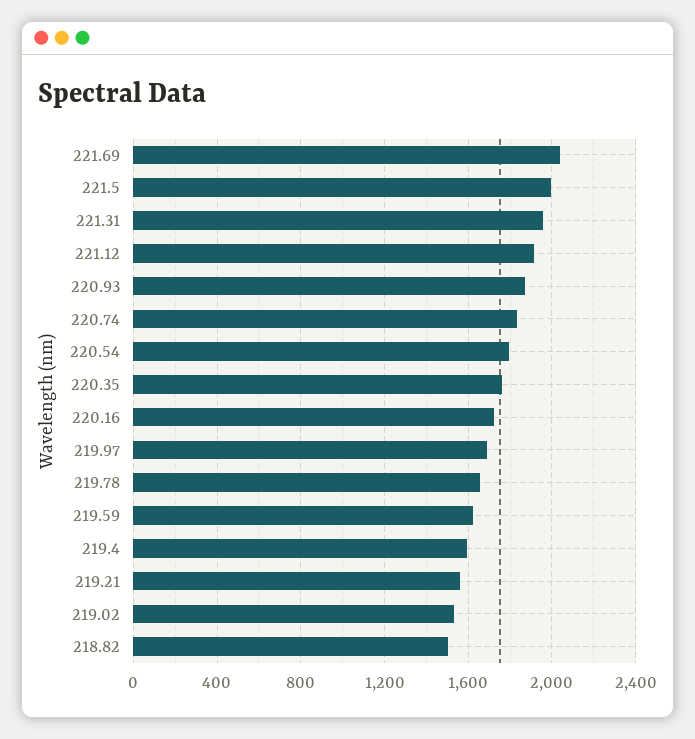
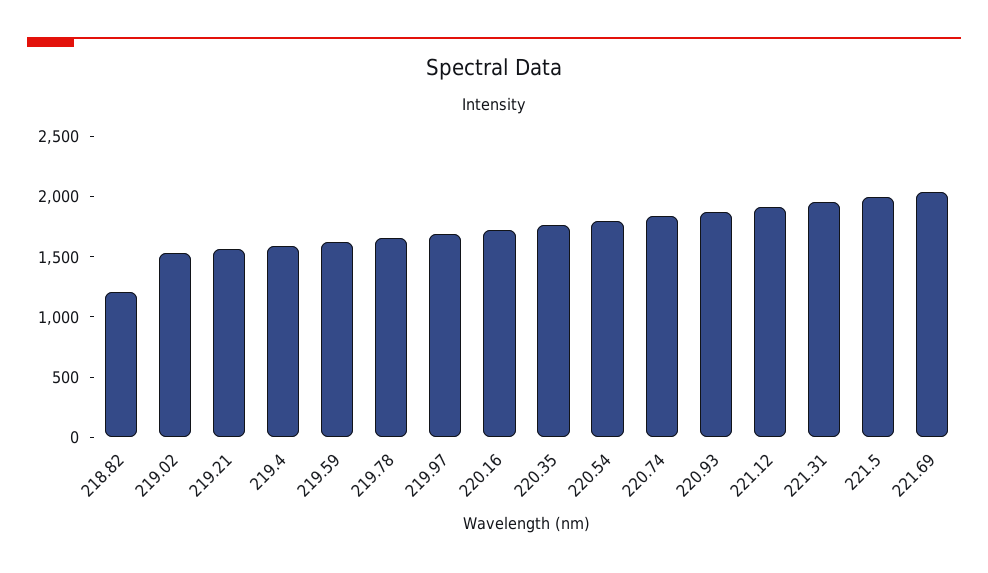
  {
    "221.69": 2050,
    "221.5": 2000,
    "221.31": 1950,
    "221.12": 1900,
    "220.93": 1850,
    "220.74": 1850,
    "220.54": 1800,
    "220.35": 1750,
    "220.16": 1700,
    "219.97": 1700,
    "219.78": 1650,
    "219.59": 1600,
    "219.4": 1600,
    "219.21": 1550,
    "219.02": 1550,
-   "218.82": 1500
+   "218.82": 1200
  }

